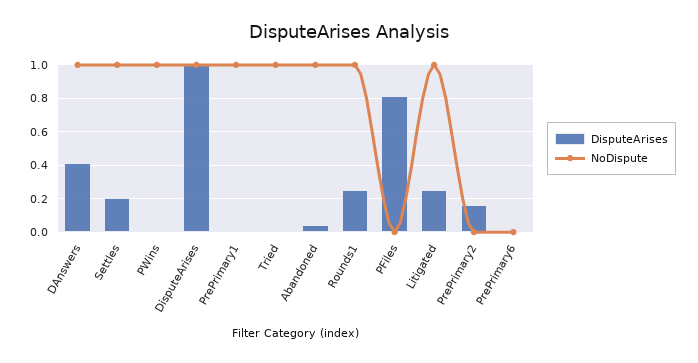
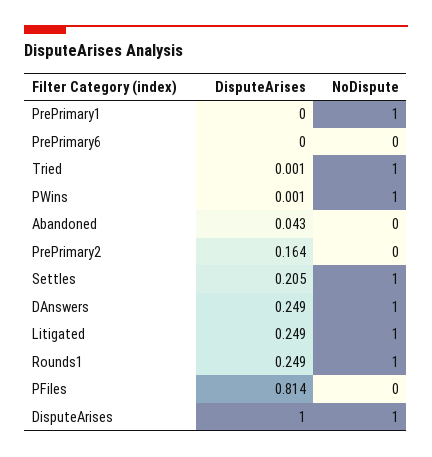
  {
    "DisputeArises": {
-     "DAnswers": 0.4,
+     "DAnswers": 0.249,
      "Settles": 0.205,
      "PWins": 0.001,
      "DisputeArises": 1,
      "PrePrimary1": 0,
      "Tried": 0.001,
      "Abandoned": 0.043,
      "Rounds1": 0.249,
      "PFiles": 0.814,
      "Litigated": 0.249,
      "PrePrimary2": 0.164,
      "PrePrimary6": 0
    },
    "NoDispute": {
      "DAnswers": 1,
      "Settles": 1,
      "PWins": 1,
      "DisputeArises": 1,
      "PrePrimary1": 1,
      "Tried": 1,
-     "Abandoned": 1,
+     "Abandoned": 0,
      "Rounds1": 1,
      "PFiles": 0,
      "Litigated": 1,
      "PrePrimary2": 0,
      "PrePrimary6": 0
    }
  }

